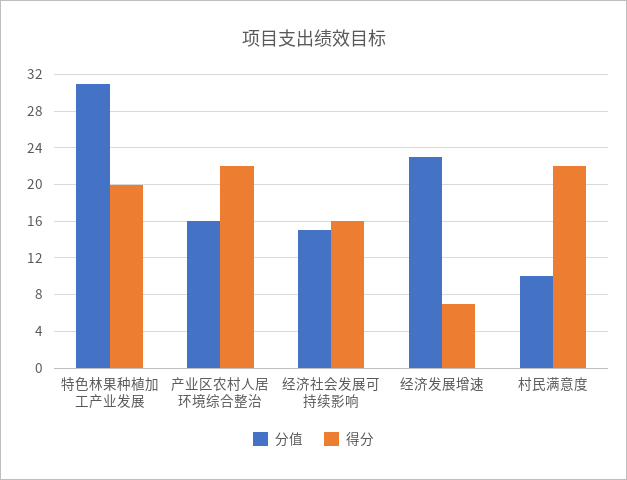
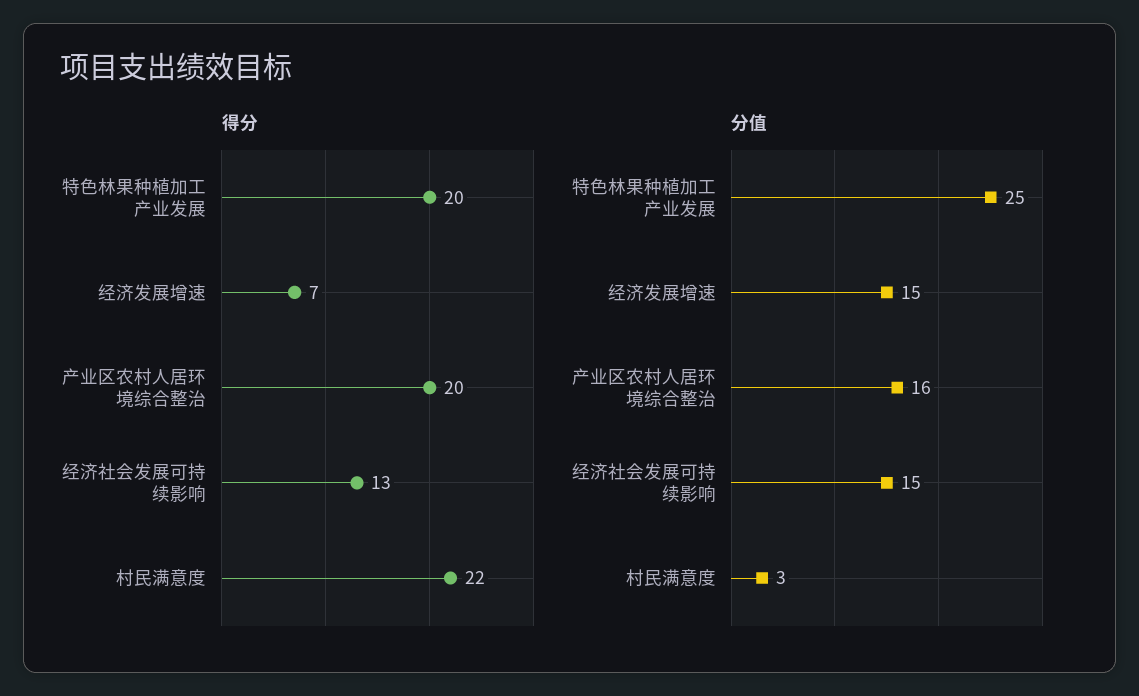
  {
    "分值": {
-     "特色林果种植加工产业发展": 31,
+     "特色林果种植加工产业发展": 25,
      "产业区农村人居环境综合整治": 16,
      "经济社会发展可持续影响": 15,
-     "经济发展增速": 23,
+     "经济发展增速": 15,
-     "村民满意度": 10
+     "村民满意度": 3
    },
    "得分": {
      "特色林果种植加工产业发展": 20,
-     "产业区农村人居环境综合整治": 22,
+     "产业区农村人居环境综合整治": 20,
-     "经济社会发展可持续影响": 16,
+     "经济社会发展可持续影响": 13,
      "经济发展增速": 7,
      "村民满意度": 22
    }
  }

